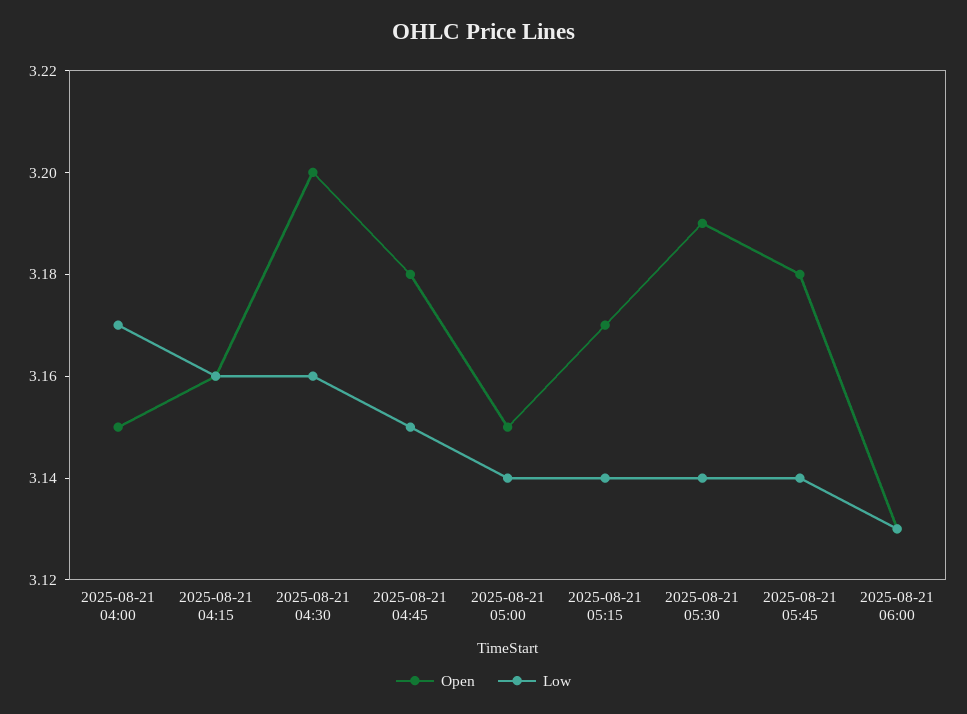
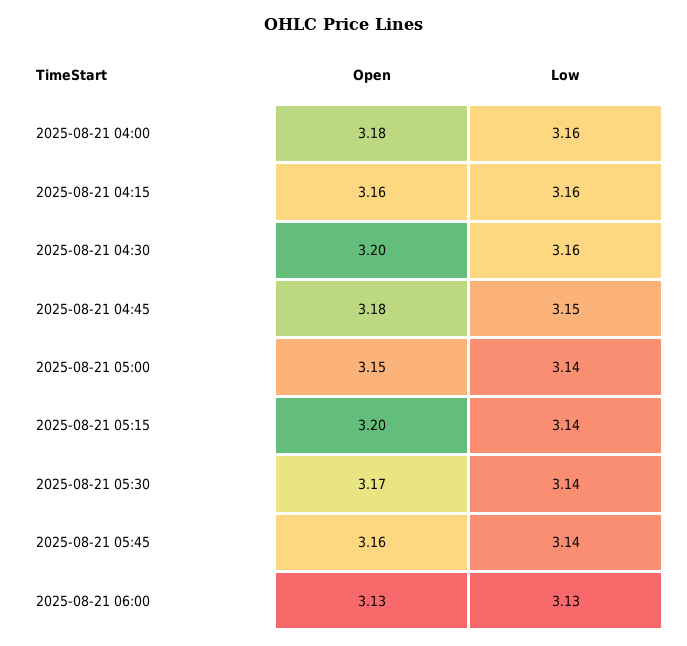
  {
    "Open": {
-     "2025-08-21 04:00": 3.15,
+     "2025-08-21 04:00": 3.18,
      "2025-08-21 04:15": 3.16,
      "2025-08-21 04:30": 3.2,
      "2025-08-21 04:45": 3.18,
      "2025-08-21 05:00": 3.15,
-     "2025-08-21 05:15": 3.17,
+     "2025-08-21 05:15": 3.2,
-     "2025-08-21 05:30": 3.19,
+     "2025-08-21 05:30": 3.17,
-     "2025-08-21 05:45": 3.18,
+     "2025-08-21 05:45": 3.16,
      "2025-08-21 06:00": 3.13
    },
    "Low": {
-     "2025-08-21 04:00": 3.17,
+     "2025-08-21 04:00": 3.16,
      "2025-08-21 04:15": 3.16,
      "2025-08-21 04:30": 3.16,
      "2025-08-21 04:45": 3.15,
      "2025-08-21 05:00": 3.14,
      "2025-08-21 05:15": 3.14,
      "2025-08-21 05:30": 3.14,
      "2025-08-21 05:45": 3.14,
      "2025-08-21 06:00": 3.13
    }
  }

